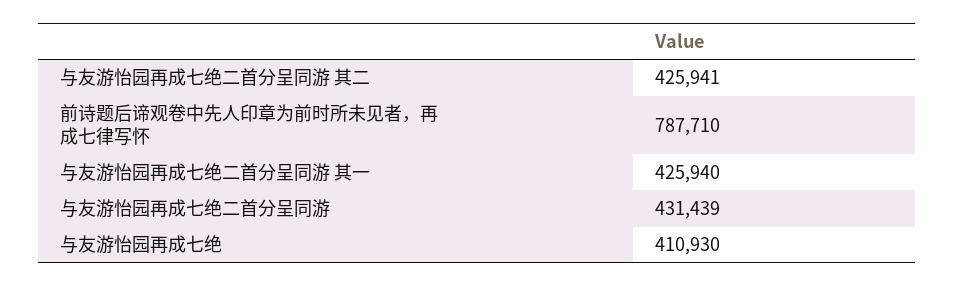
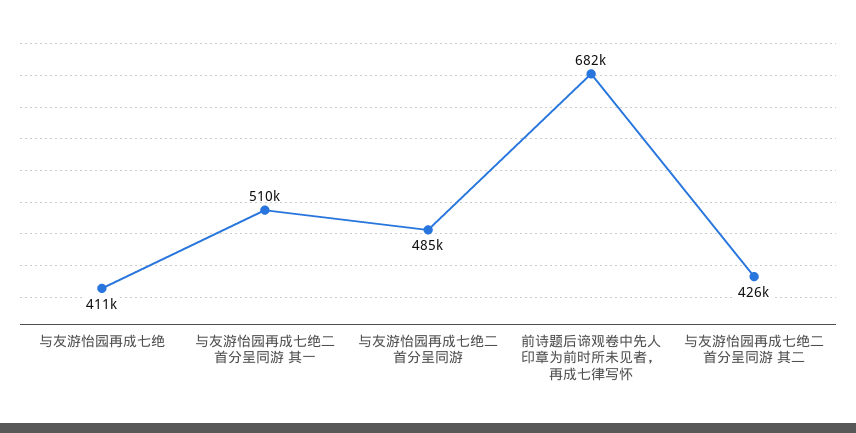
  {
    "与友游怡园再成七绝二首分呈同游 其二": 425941,
-   "前诗题后谛观卷中先人印章为前时所未见者，再成七律写怀": 787710,
+   "前诗题后谛观卷中先人印章为前时所未见者，再成七律写怀": 682000,
-   "与友游怡园再成七绝二首分呈同游 其一": 425940,
+   "与友游怡园再成七绝二首分呈同游 其一": 510000,
-   "与友游怡园再成七绝二首分呈同游": 431439,
+   "与友游怡园再成七绝二首分呈同游": 485000,
    "与友游怡园再成七绝": 410930
  }

